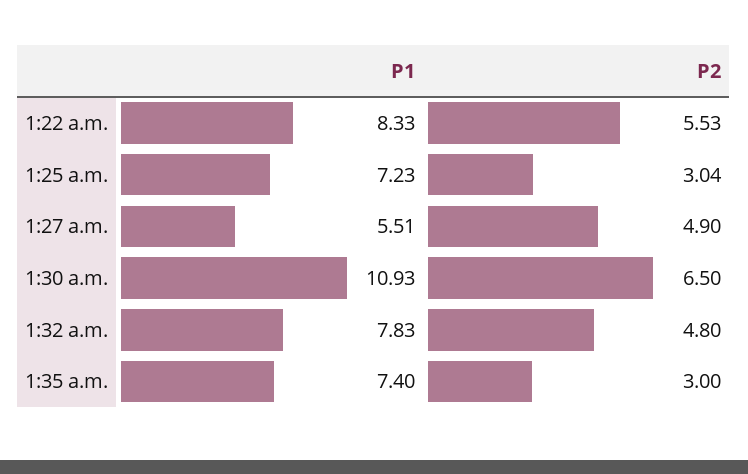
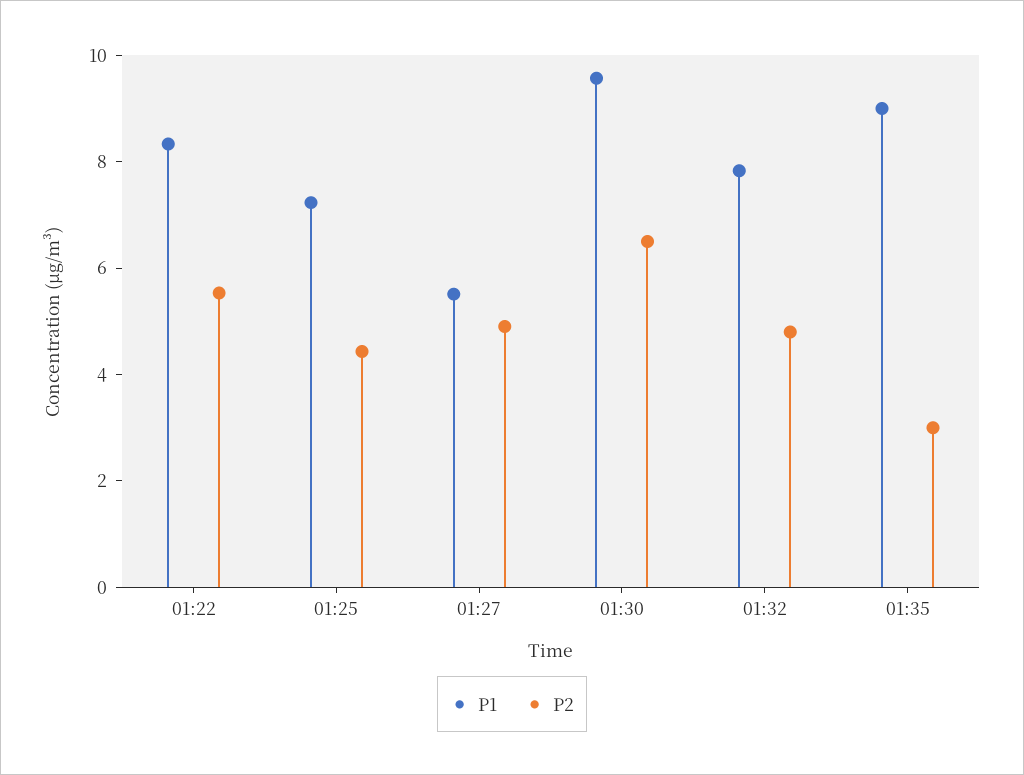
  {
    "P1": {
      "1:22 a.m.": 8.33,
      "1:25 a.m.": 7.23,
      "1:27 a.m.": 5.51,
-     "1:30 a.m.": 10.93,
+     "1:30 a.m.": 9.5,
      "1:32 a.m.": 7.83,
-     "1:35 a.m.": 7.4
+     "1:35 a.m.": 9
    },
    "P2": {
      "1:22 a.m.": 5.53,
-     "1:25 a.m.": 3.04,
+     "1:25 a.m.": 4.5,
      "1:27 a.m.": 4.9,
      "1:30 a.m.": 6.5,
      "1:32 a.m.": 4.8,
      "1:35 a.m.": 3
    }
  }

